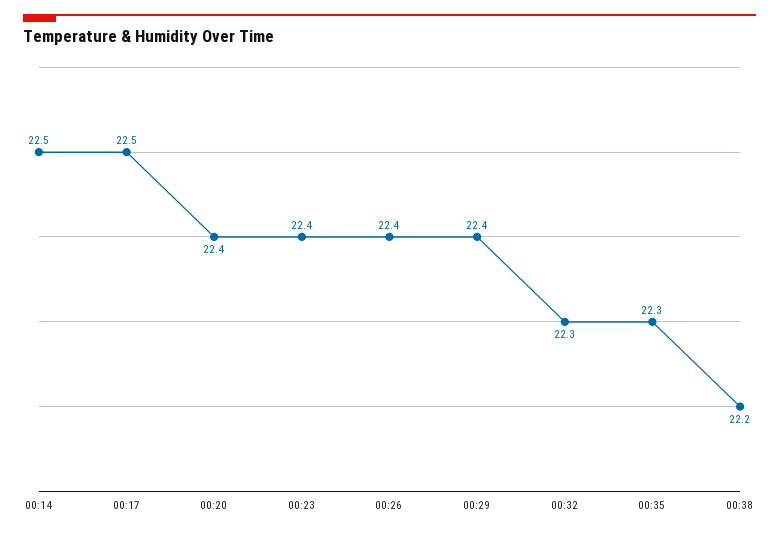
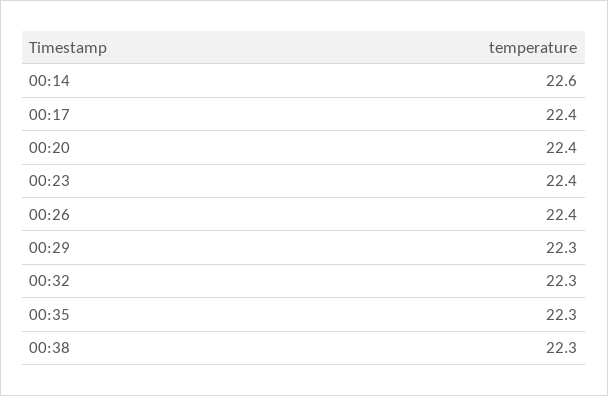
  {
-   "00:14": 22.5,
+   "00:14": 22.6,
-   "00:17": 22.5,
+   "00:17": 22.4,
    "00:20": 22.4,
    "00:23": 22.4,
    "00:26": 22.4,
-   "00:29": 22.4,
+   "00:29": 22.3,
    "00:32": 22.3,
    "00:35": 22.3,
-   "00:38": 22.2
+   "00:38": 22.3
  }

